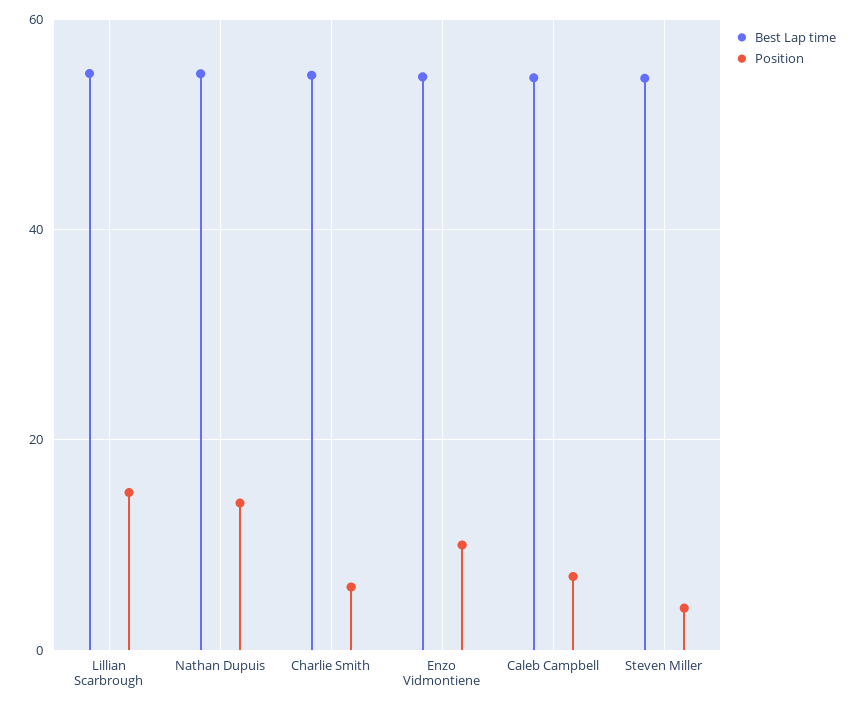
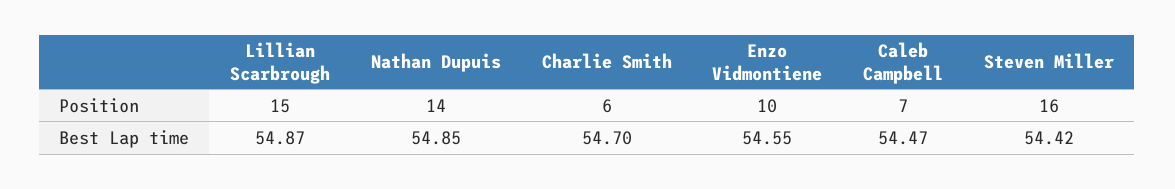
  {
    "Best Lap time": {
      "Lillian Scarbrough": 54.87,
      "Nathan Dupuis": 54.85,
      "Charlie Smith": 54.7,
      "Enzo Vidmontiene": 54.55,
      "Caleb Campbell": 54.47,
      "Steven Miller": 54.42
    },
    "Position": {
      "Lillian Scarbrough": 15,
      "Nathan Dupuis": 14,
      "Charlie Smith": 6,
      "Enzo Vidmontiene": 10,
      "Caleb Campbell": 7,
-     "Steven Miller": 4
+     "Steven Miller": 16
    }
  }

